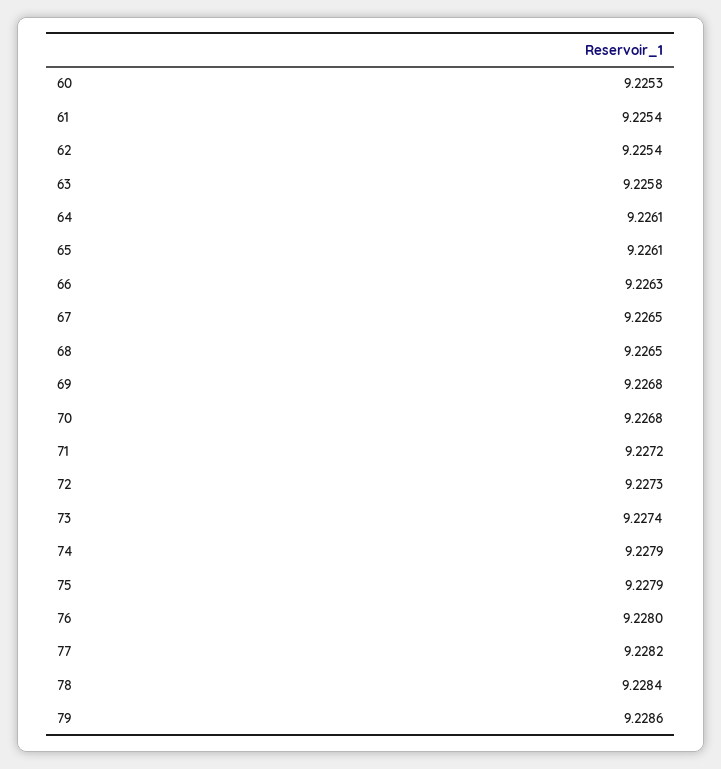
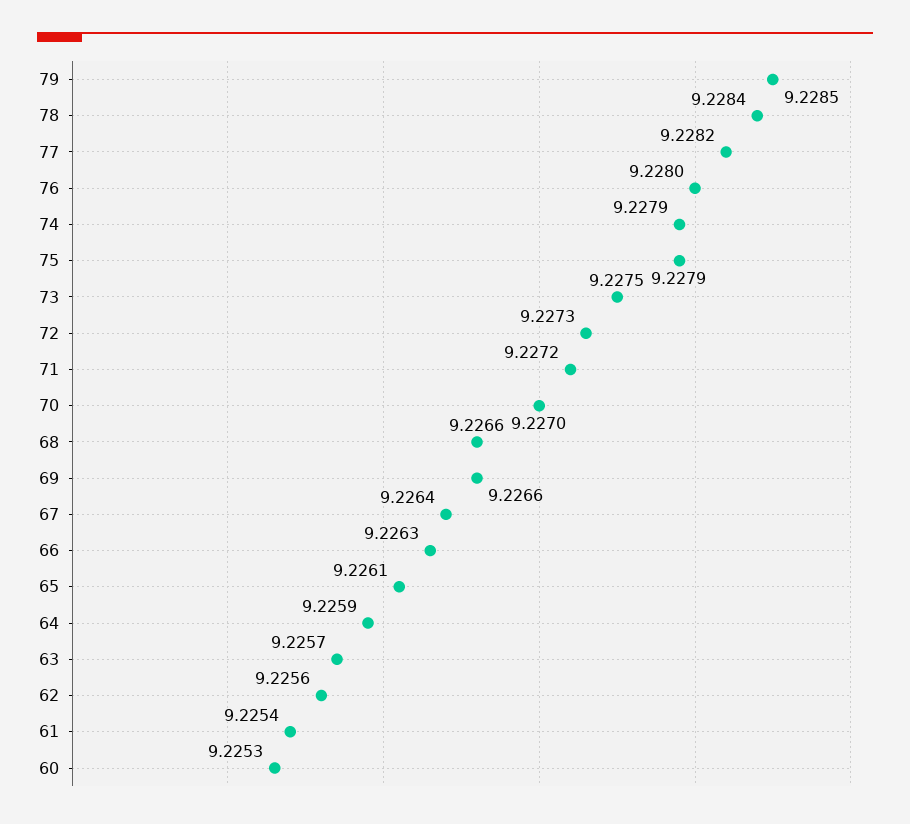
  {
    "60": 9.2253,
    "61": 9.2254,
-   "62": 9.2254,
+   "62": 9.2256,
-   "63": 9.2258,
+   "63": 9.2257,
-   "64": 9.2261,
+   "64": 9.2259,
    "65": 9.2261,
    "66": 9.2263,
-   "67": 9.2265,
+   "67": 9.2264,
-   "68": 9.2265,
+   "68": 9.2266,
-   "69": 9.2268,
+   "69": 9.2266,
-   "70": 9.2268,
+   "70": 9.227,
    "71": 9.2272,
    "72": 9.2273,
-   "73": 9.2274,
+   "73": 9.2275,
    "74": 9.2279,
    "75": 9.2279,
    "76": 9.228,
    "77": 9.2282,
    "78": 9.2284,
-   "79": 9.2286
+   "79": 9.2285
  }

